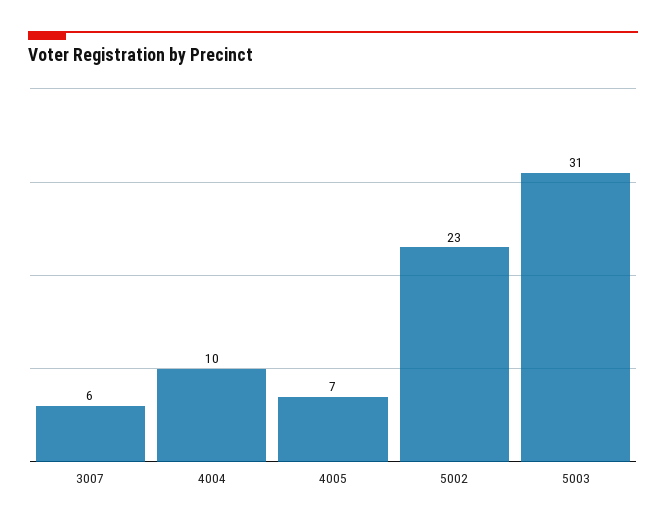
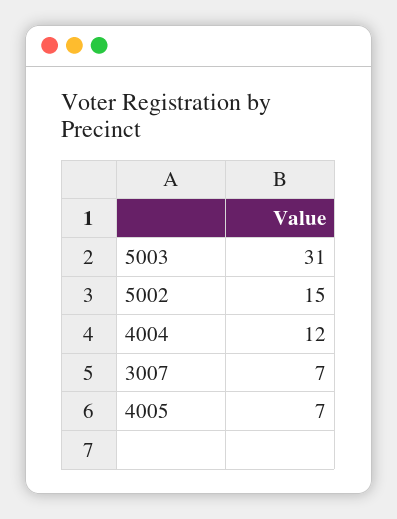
  {
-   "3007": 6,
+   "3007": 7,
-   "4004": 10,
+   "4004": 12,
    "4005": 7,
-   "5002": 23,
+   "5002": 15,
    "5003": 31
  }

